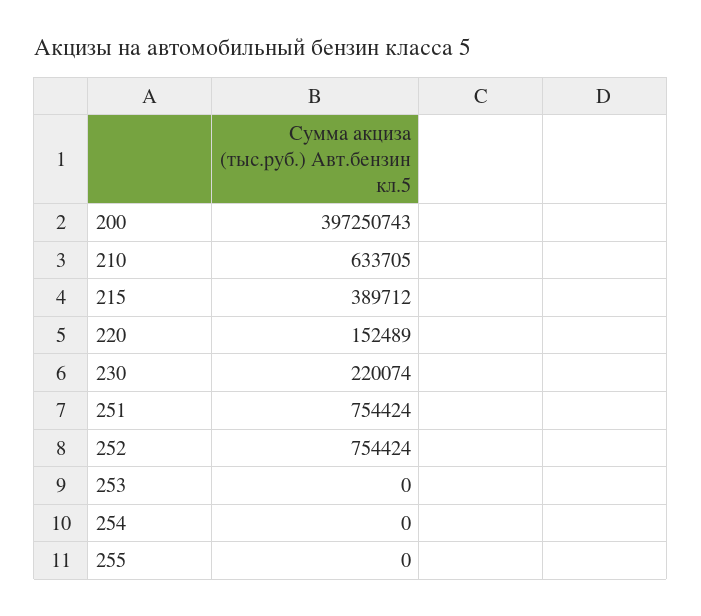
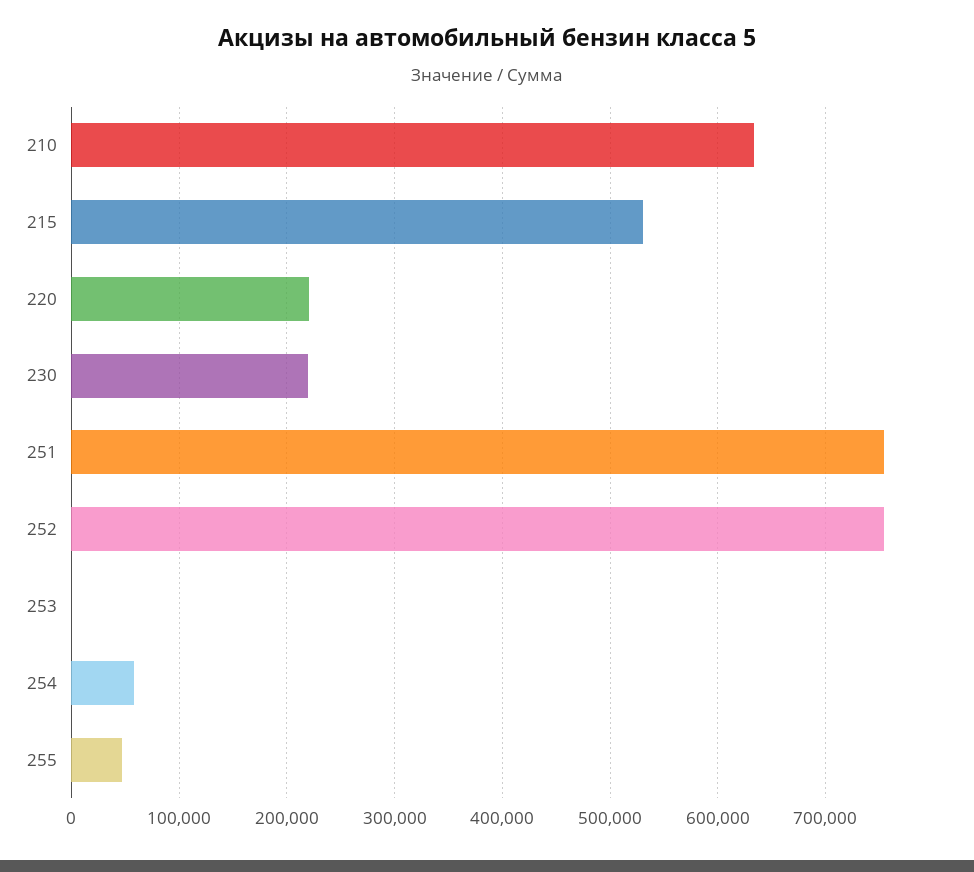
  {
-   "200": 397250743,
    "210": 633705,
-   "215": 389712,
+   "215": 530000,
-   "220": 152489,
+   "220": 220000,
    "230": 220074,
    "251": 754424,
    "252": 754424,
    "253": 0,
-   "254": 0,
+   "254": 60000,
-   "255": 0
+   "255": 50000
  }

